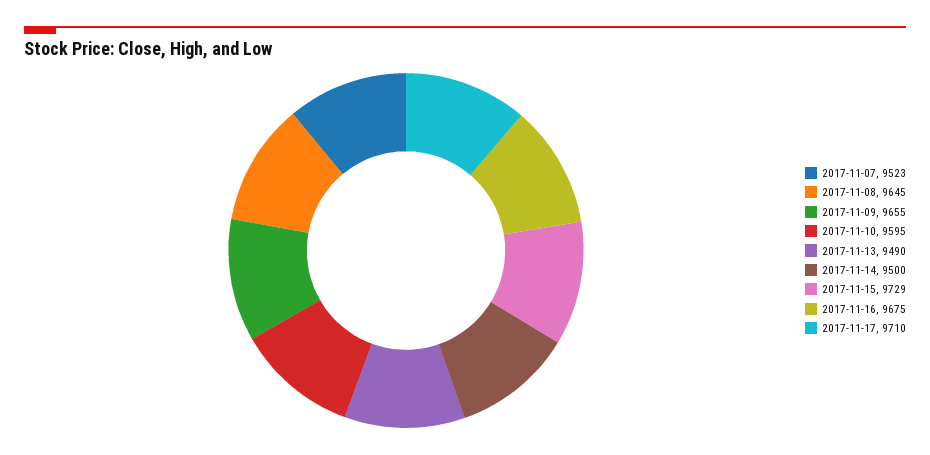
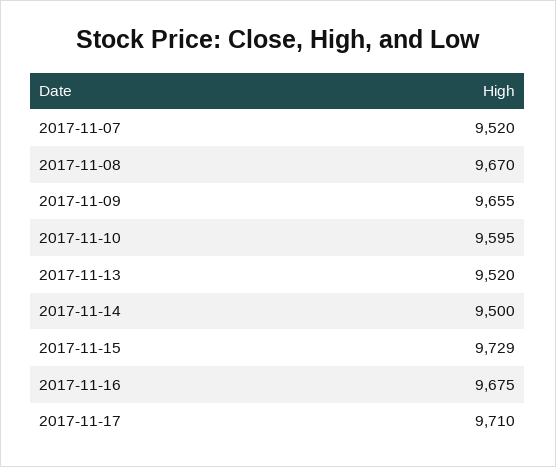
  {
-   "2017-11-07": 9523,
+   "2017-11-07": 9520,
-   "2017-11-08": 9645,
+   "2017-11-08": 9670,
    "2017-11-09": 9655,
    "2017-11-10": 9595,
-   "2017-11-13": 9490,
+   "2017-11-13": 9520,
    "2017-11-14": 9500,
    "2017-11-15": 9729,
    "2017-11-16": 9675,
    "2017-11-17": 9710
  }

